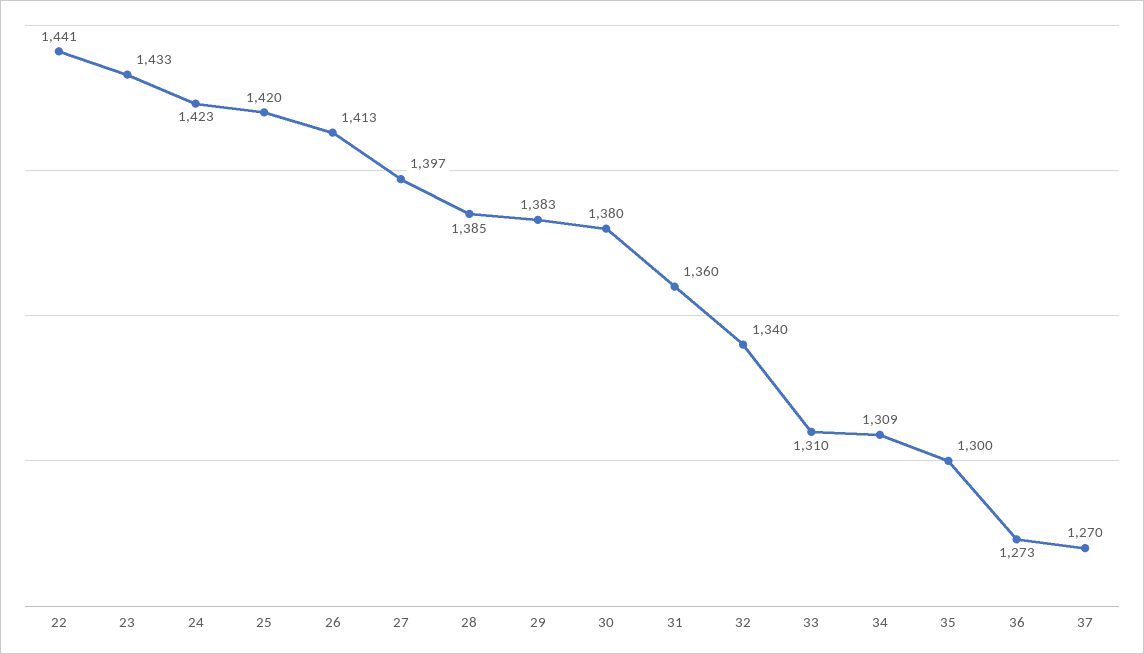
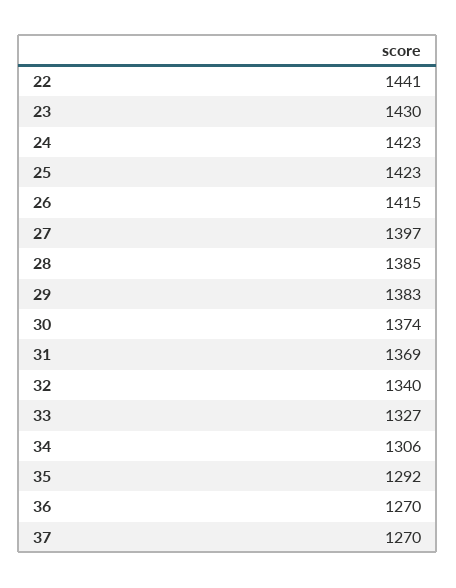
  {
    "22": 1441,
-   "23": 1433,
+   "23": 1430,
    "24": 1423,
-   "25": 1420,
+   "25": 1423,
-   "26": 1413,
+   "26": 1415,
    "27": 1397,
    "28": 1385,
    "29": 1383,
-   "30": 1380,
+   "30": 1374,
-   "31": 1360,
+   "31": 1369,
    "32": 1340,
-   "33": 1310,
+   "33": 1327,
-   "34": 1309,
+   "34": 1306,
-   "35": 1300,
+   "35": 1292,
-   "36": 1273,
+   "36": 1270,
    "37": 1270
  }

